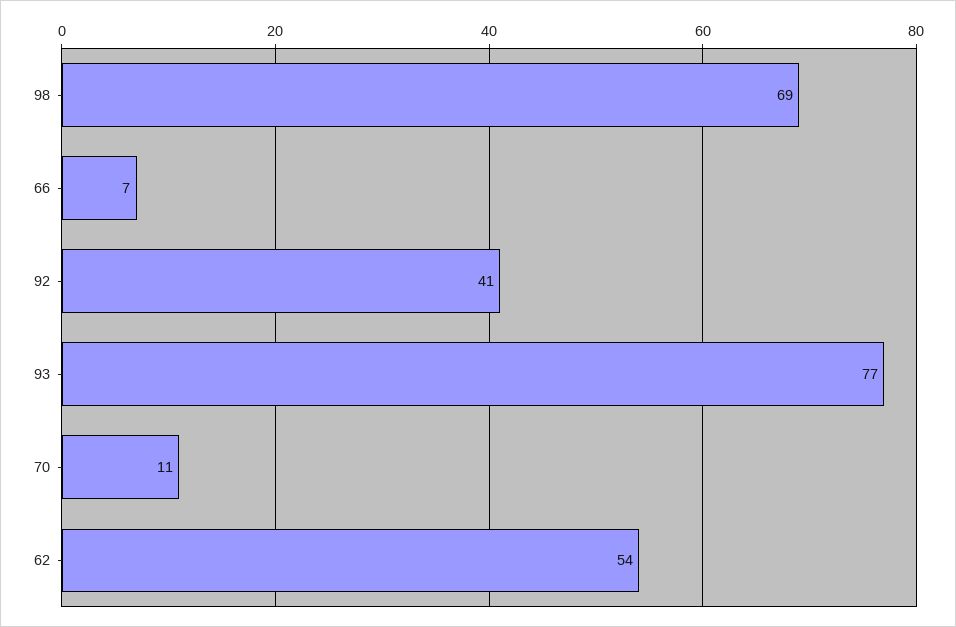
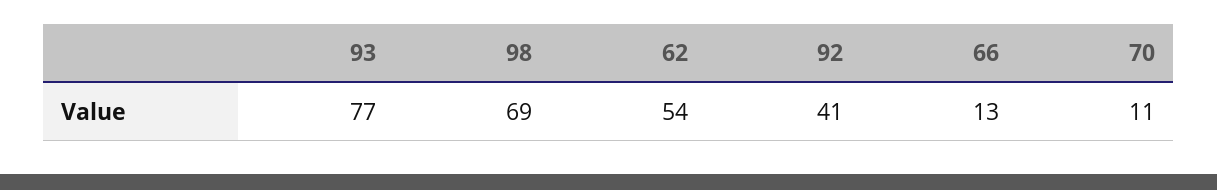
  {
    "98": 69,
-   "66": 7,
+   "66": 13,
    "92": 41,
    "93": 77,
    "70": 11,
    "62": 54
  }

